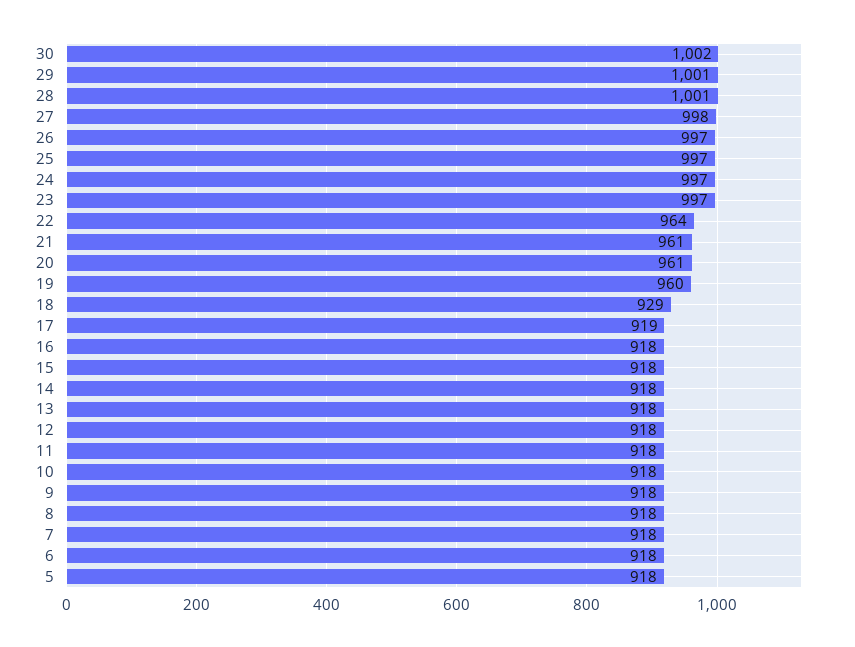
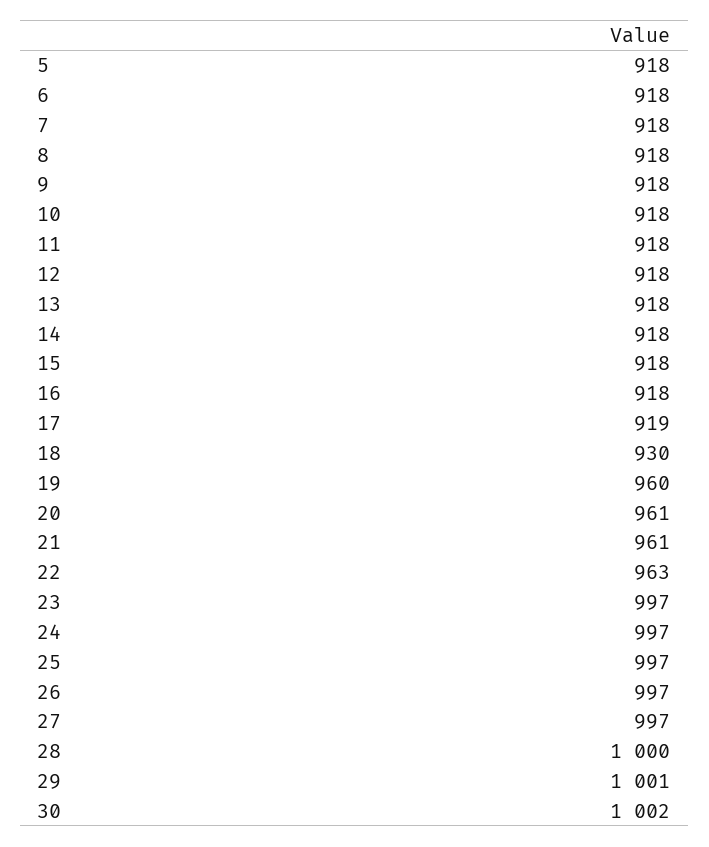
  {
    "30": 1002,
    "29": 1001,
-   "28": 1001,
+   "28": 1000,
-   "27": 998,
+   "27": 997,
    "26": 997,
    "25": 997,
    "24": 997,
    "23": 997,
-   "22": 964,
+   "22": 963,
    "21": 961,
    "20": 961,
    "19": 960,
-   "18": 929,
+   "18": 930,
    "17": 919,
    "16": 918,
    "15": 918,
    "14": 918,
    "13": 918,
    "12": 918,
    "11": 918,
    "10": 918,
    "9": 918,
    "8": 918,
    "7": 918,
    "6": 918,
    "5": 918
  }

